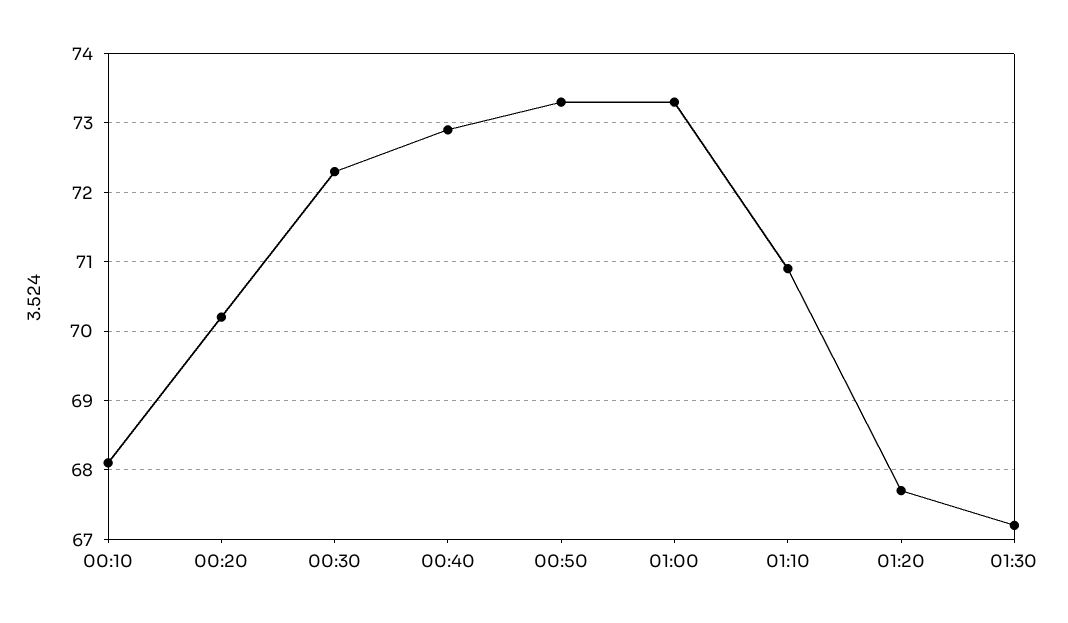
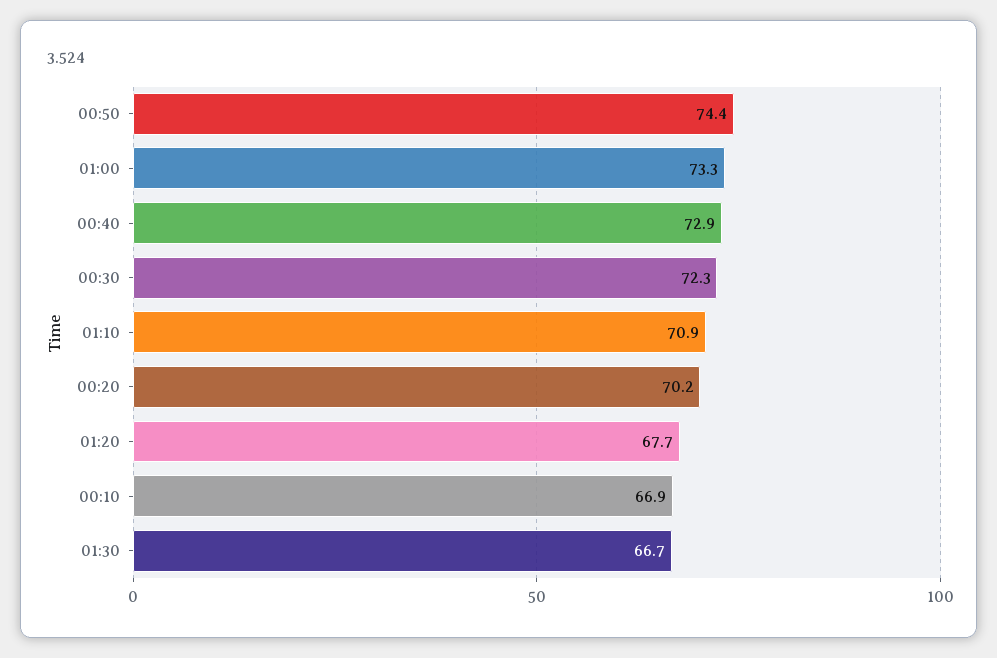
  {
-   "00:10": 68.1,
+   "00:10": 66.9,
    "00:20": 70.2,
    "00:30": 72.3,
    "00:40": 72.9,
-   "00:50": 73.3,
+   "00:50": 74.4,
    "01:00": 73.3,
    "01:10": 70.9,
    "01:20": 67.7,
-   "01:30": 67.2
+   "01:30": 66.7
  }

